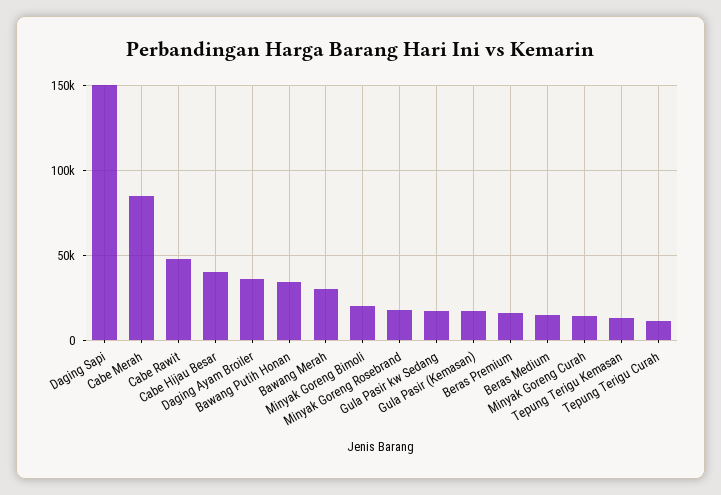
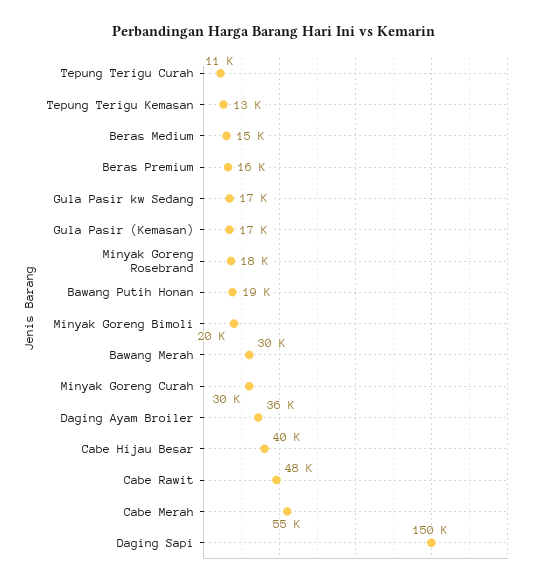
  {
    "Daging Sapi": 150000,
-   "Cabe Merah": 85000,
+   "Cabe Merah": 55000,
    "Cabe Rawit": 48000,
    "Cabe Hijau Besar": 40000,
    "Daging Ayam Broiler": 36000,
-   "Bawang Putih Honan": 35000,
+   "Bawang Putih Honan": 19000,
    "Bawang Merah": 30000,
    "Minyak Goreng Bimoli": 20000,
    "Minyak Goreng Rosebrand": 18000,
    "Gula Pasir kw Sedang": 17000,
    "Gula Pasir (Kemasan)": 17000,
    "Beras Premium": 16000,
    "Beras Medium": 15000,
-   "Minyak Goreng Curah": 15000,
+   "Minyak Goreng Curah": 30000,
    "Tepung Terigu Kemasan": 13000,
    "Tepung Terigu Curah": 11000
  }

